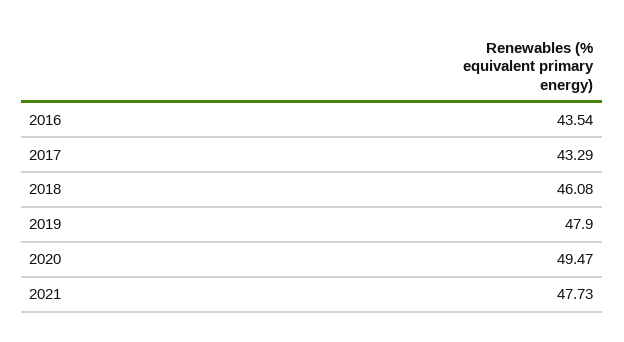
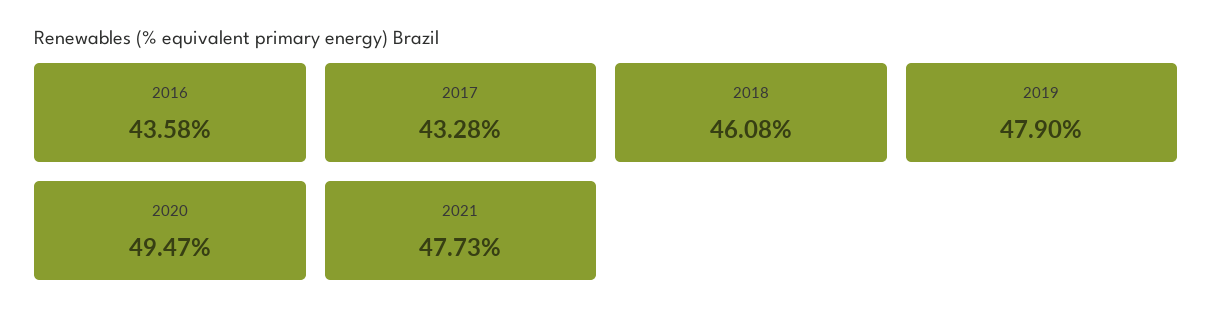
  {
-   "2016": 43.54,
+   "2016": 43.58,
-   "2017": 43.29,
+   "2017": 43.28,
    "2018": 46.08,
    "2019": 47.9,
    "2020": 49.47,
    "2021": 47.73
  }

